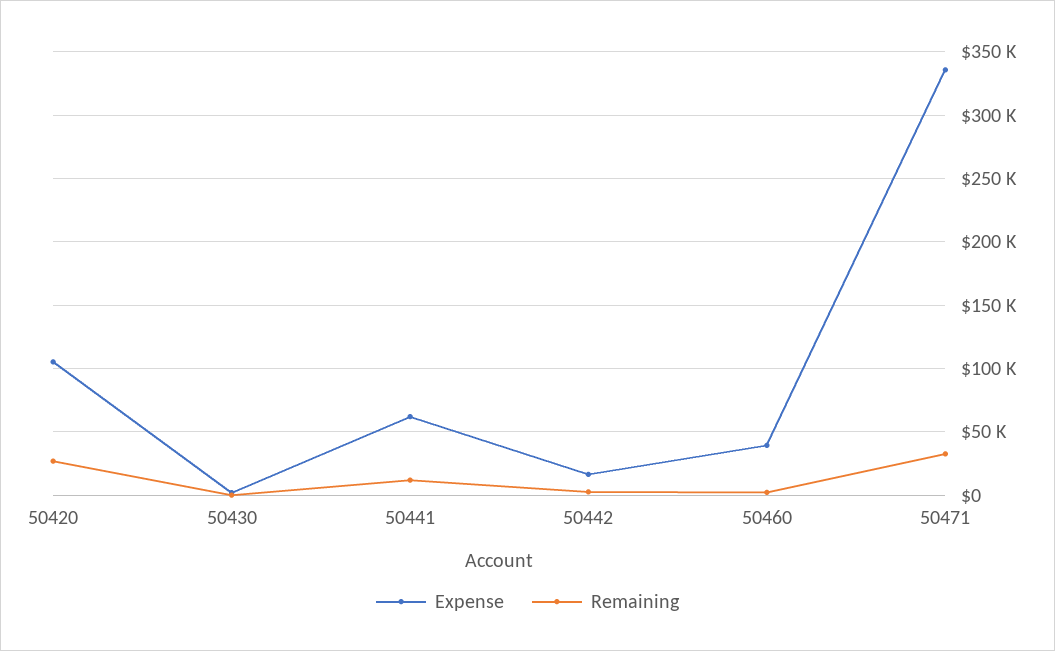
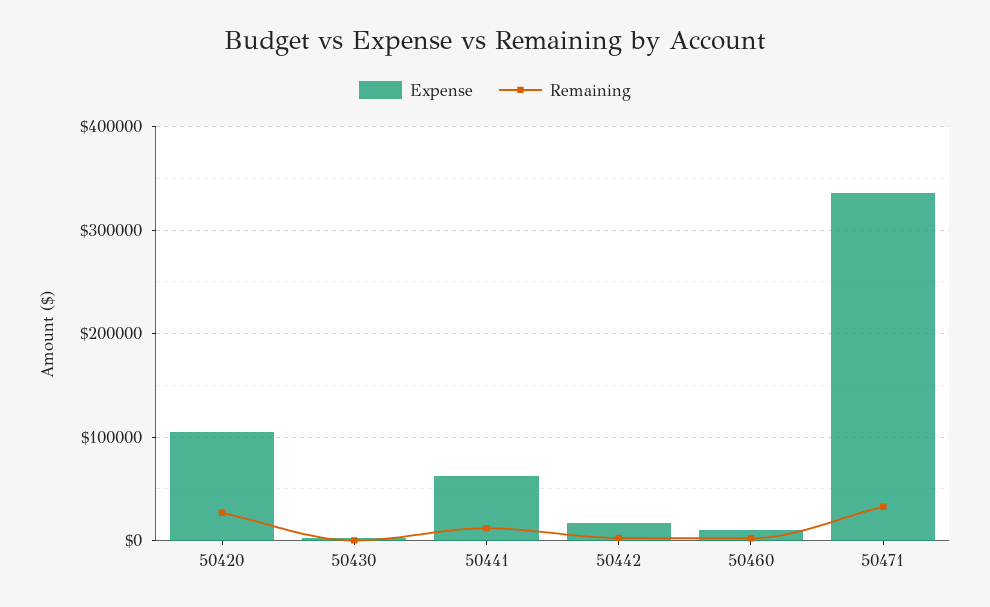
  {
    "Expense": {
      "50420": 105000,
      "50430": 0,
      "50441": 60000,
      "50442": 15000,
-     "50460": 40000,
+     "50460": 10000,
      "50471": 335000
    },
    "Remaining": {
      "50420": 25000,
      "50430": 0,
      "50441": 10000,
      "50442": 5000,
      "50460": 0,
      "50471": 35000
    }
  }

